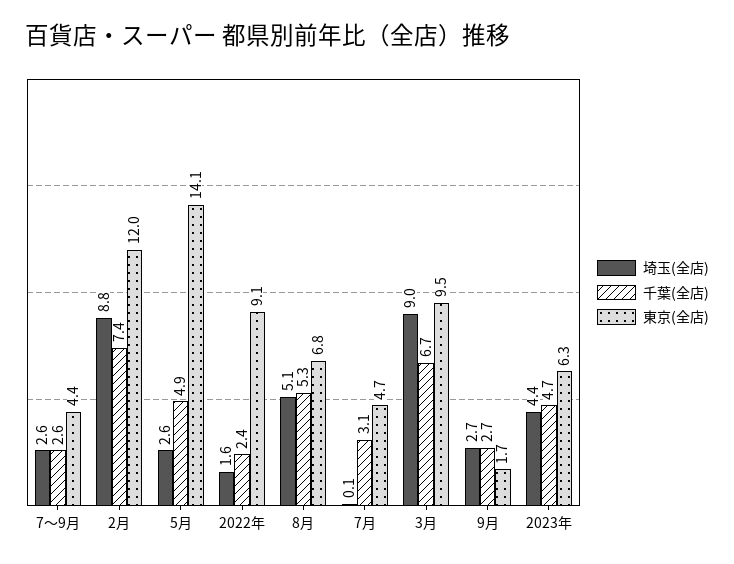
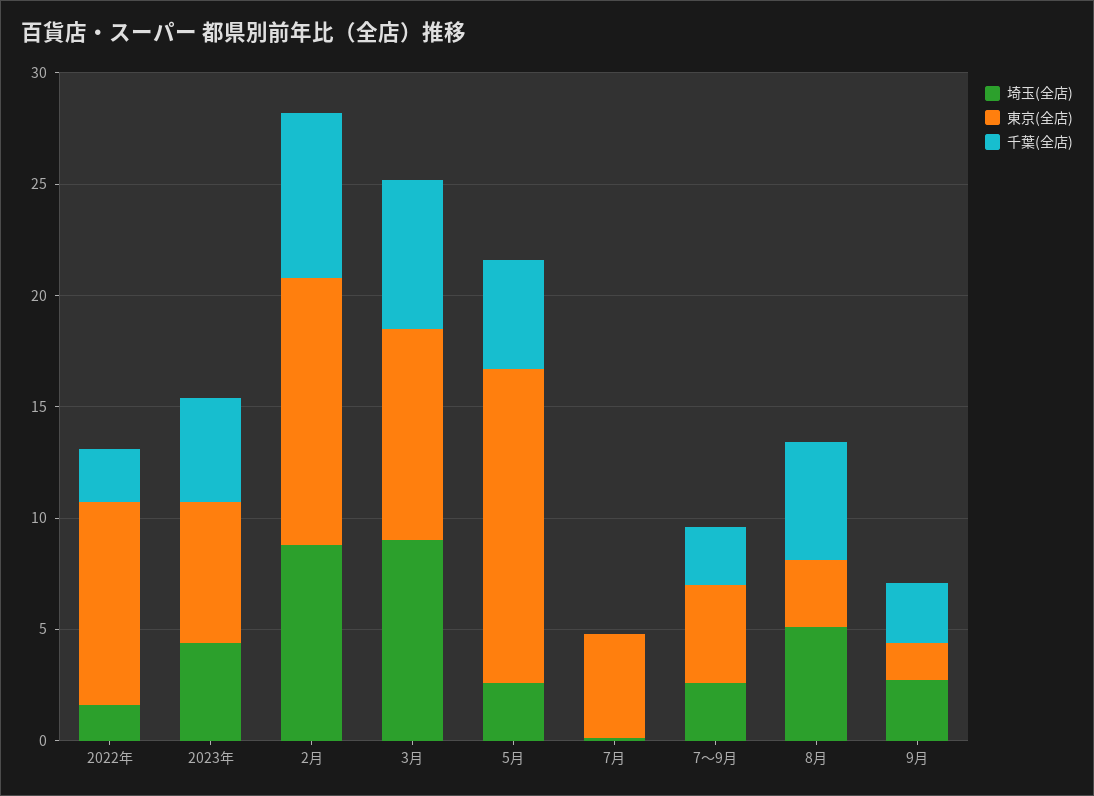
  {
    "埼玉(全店)": {
      "7～9月": 2.6,
      "2月": 8.8,
      "5月": 2.6,
      "2022年": 1.6,
      "8月": 5.1,
      "7月": 0.1,
      "3月": 9,
      "9月": 2.7,
      "2023年": 4.4
    },
    "千葉(全店)": {
      "7～9月": 2.6,
      "2月": 7.4,
      "5月": 4.9,
      "2022年": 2.4,
      "8月": 5.3,
-     "7月": 3.1,
+     "7月": 0,
      "3月": 6.7,
      "9月": 2.7,
      "2023年": 4.7
    },
    "東京(全店)": {
      "7～9月": 4.4,
      "2月": 12,
      "5月": 14.1,
      "2022年": 9.1,
-     "8月": 6.8,
+     "8月": 3,
      "7月": 4.7,
      "3月": 9.5,
      "9月": 1.7,
      "2023年": 6.3
    }
  }

